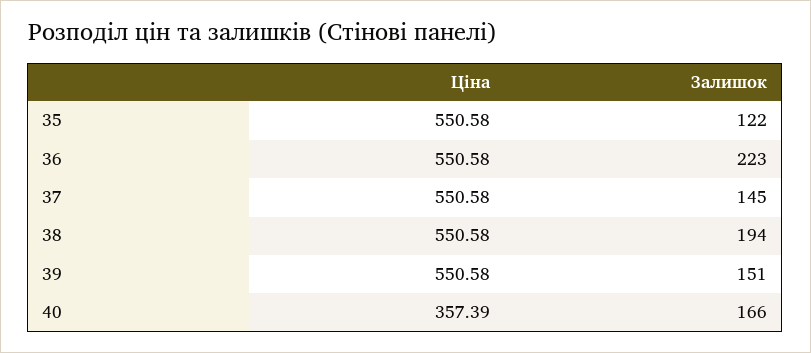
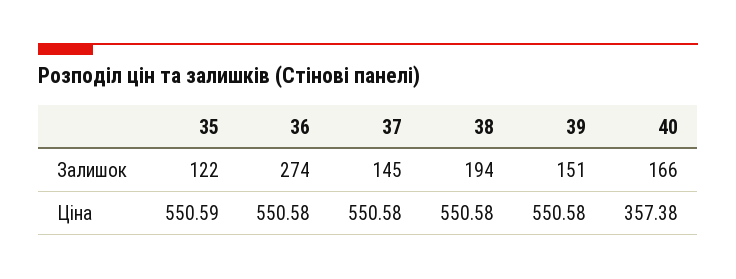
  {
    "Ціна": {
-     "35": 550.58,
+     "35": 550.59,
      "36": 550.58,
      "37": 550.58,
      "38": 550.58,
      "39": 550.58,
-     "40": 357.39
+     "40": 357.38
    },
    "Залишок": {
      "35": 122,
-     "36": 223,
+     "36": 274,
      "37": 145,
      "38": 194,
      "39": 151,
      "40": 166
    }
  }

